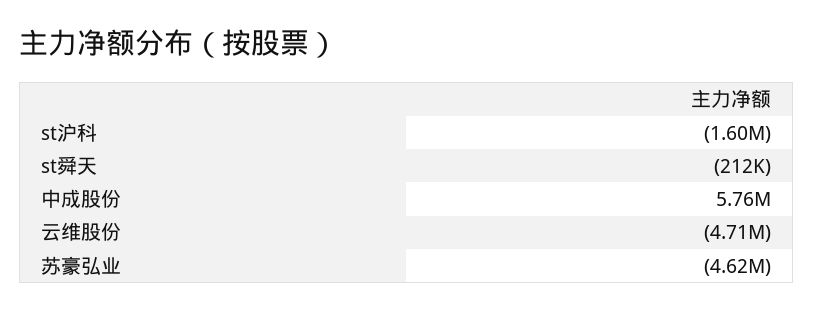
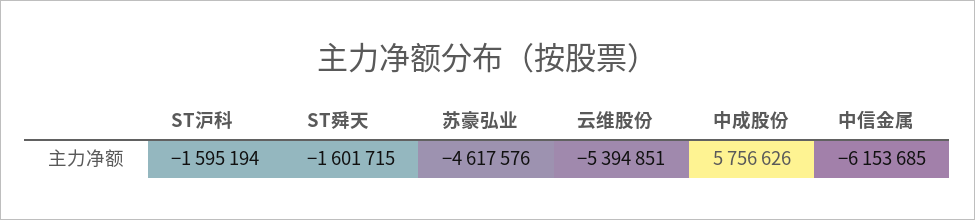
  {
    "st沪科": -1595194,
-   "st舜天": -212000,
+   "st舜天": -1601715,
    "中成股份": 5756626,
-   "云维股份": -4710000,
+   "云维股份": -5394851,
-   "苏豪弘业": -4617576
+   "苏豪弘业": -4617576,
+   "中信金属": -6153685
  }

